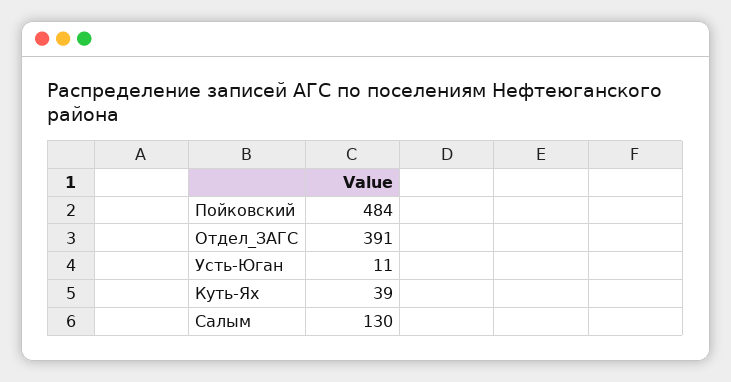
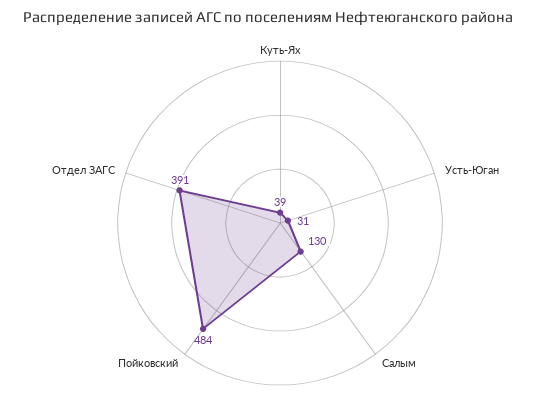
  {
    "Пойковский": 484,
    "Отдел_ЗАГС": 391,
-   "Усть-Юган": 11,
+   "Усть-Юган": 31,
    "Куть-Ях": 39,
    "Салым": 130
  }

